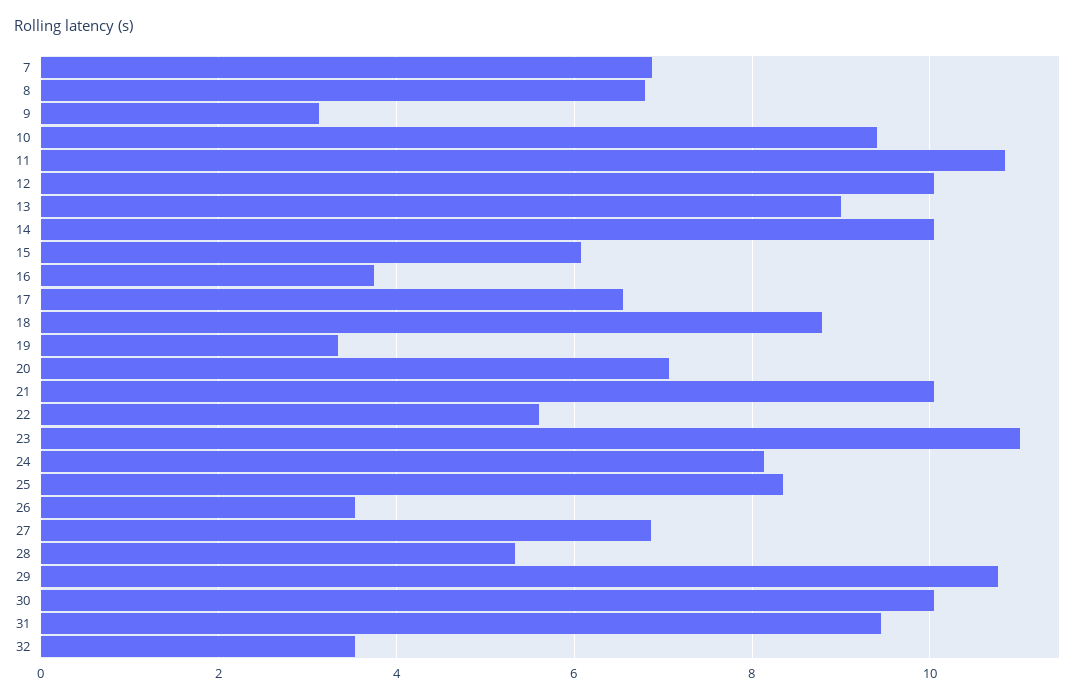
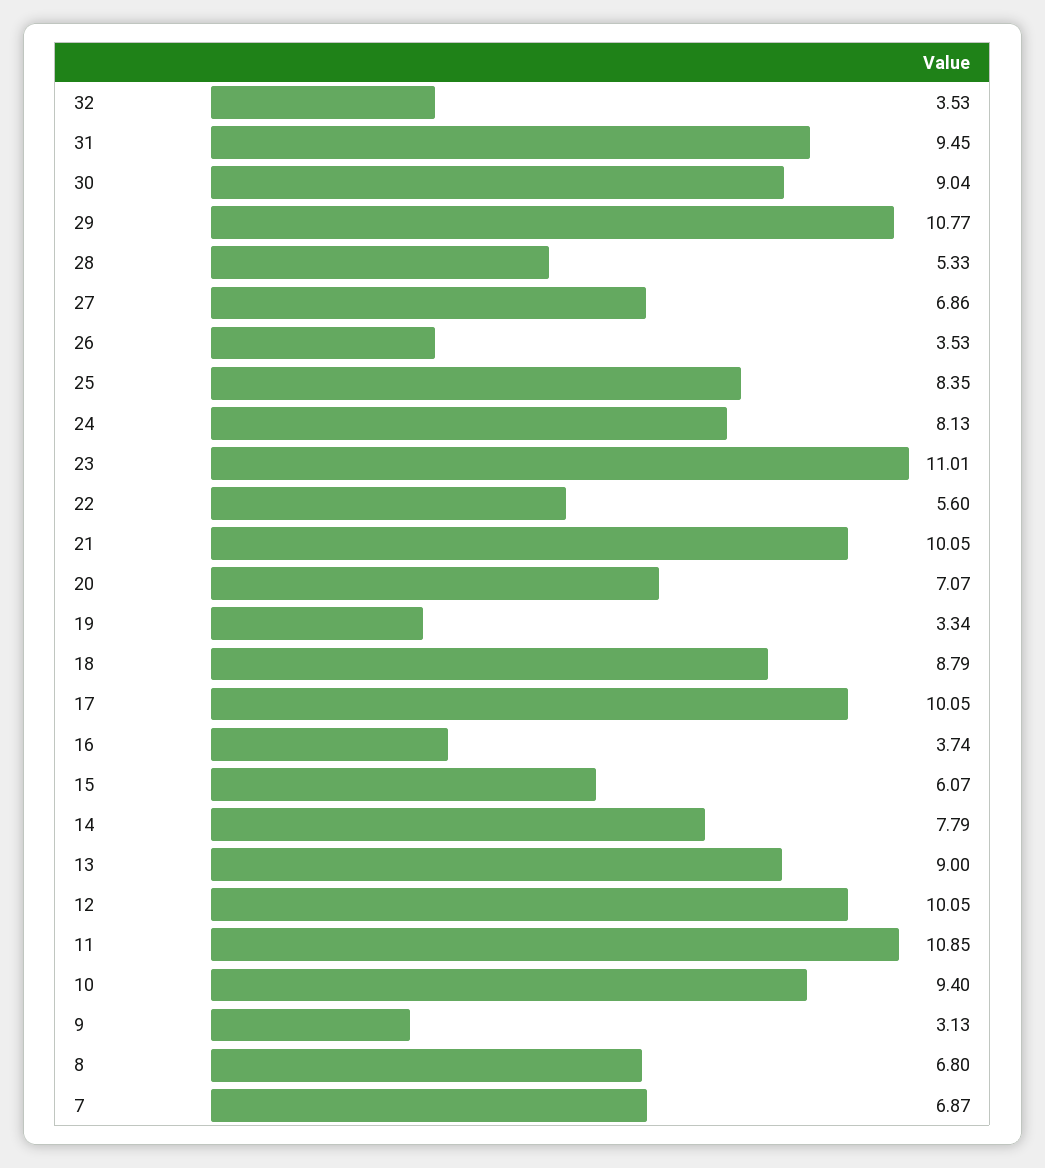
  {
    "7": 6.87,
    "8": 6.8,
    "9": 3.13,
    "10": 9.4,
    "11": 10.85,
    "12": 10.05,
    "13": 9,
-   "14": 10,
+   "14": 7.79,
    "15": 6.07,
    "16": 3.74,
-   "17": 6.6,
+   "17": 10.05,
    "18": 8.79,
    "19": 3.34,
    "20": 7.07,
    "21": 10.05,
    "22": 5.6,
    "23": 11.01,
    "24": 8.13,
    "25": 8.35,
    "26": 3.53,
    "27": 6.86,
    "28": 5.33,
    "29": 10.77,
-   "30": 10,
+   "30": 9.04,
    "31": 9.45,
    "32": 3.53
  }

